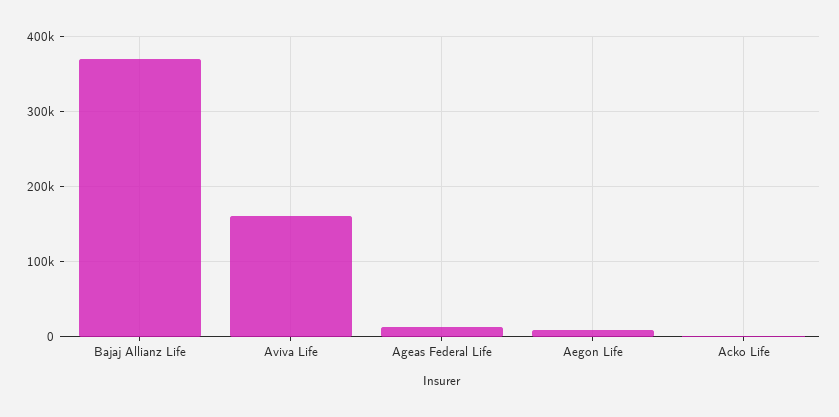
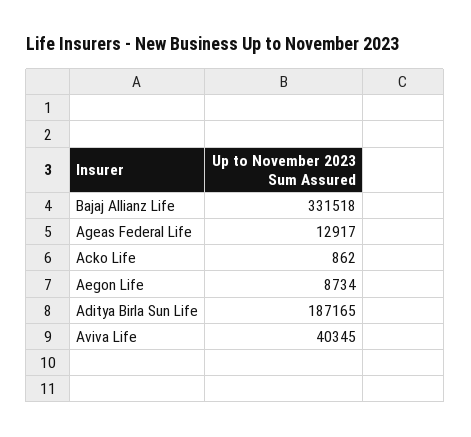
  {
-   "Bajaj Allianz Life": 370000,
+   "Bajaj Allianz Life": 331518,
-   "Aviva Life": 160000,
+   "Aviva Life": 40345,
    "Ageas Federal Life": 12917,
    "Aegon Life": 8734,
-   "Acko Life": 862
+   "Acko Life": 862,
+   "Aditya Birla Sun Life": 187165
  }

